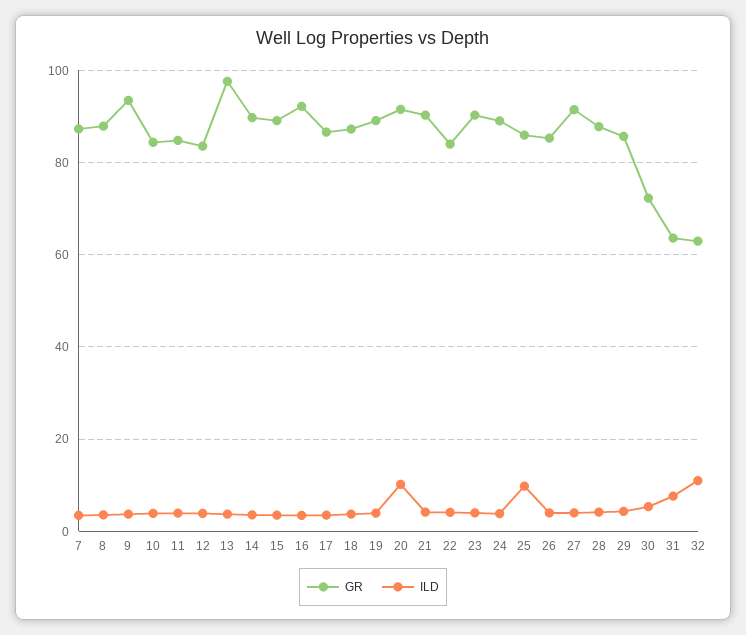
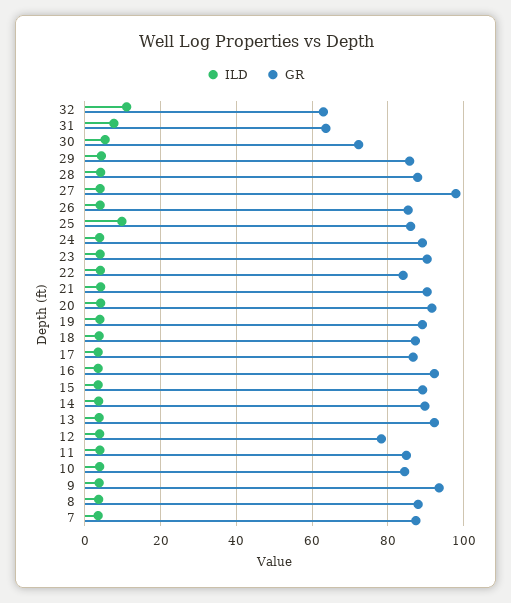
  {
    "GR": {
      "7": 88,
      "8": 88,
      "9": 94,
      "10": 84,
      "11": 84,
-     "12": 84,
+     "12": 78,
-     "13": 98,
+     "13": 92,
      "14": 90,
      "15": 90,
      "16": 92,
      "17": 86,
      "18": 88,
      "19": 90,
      "20": 92,
      "21": 90,
      "22": 84,
      "23": 90,
      "24": 90,
      "25": 86,
      "26": 86,
-     "27": 92,
+     "27": 98,
      "28": 88,
      "29": 86,
      "30": 72,
      "31": 64,
      "32": 62
    },
    "ILD": {
      "7": 4,
      "8": 4,
      "9": 4,
      "10": 4,
      "11": 4,
      "12": 4,
      "13": 4,
      "14": 4,
      "15": 4,
      "16": 4,
      "17": 4,
      "18": 4,
      "19": 4,
-     "20": 10,
+     "20": 4,
      "21": 4,
      "22": 4,
      "23": 4,
      "24": 4,
      "25": 10,
      "26": 4,
      "27": 4,
      "28": 4,
      "29": 4,
      "30": 6,
      "31": 8,
      "32": 12
    }
  }

